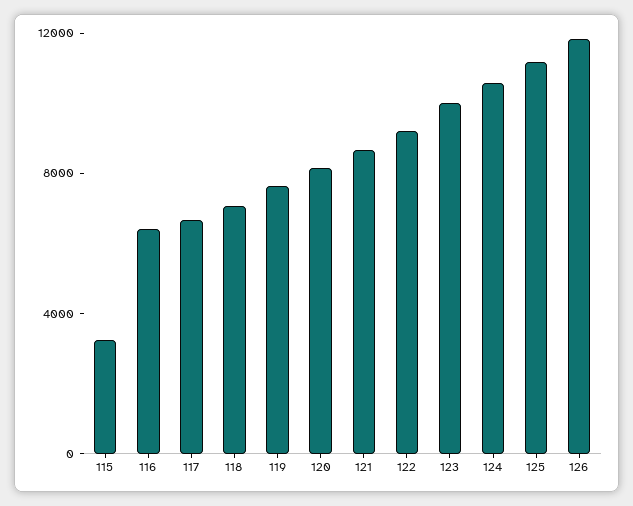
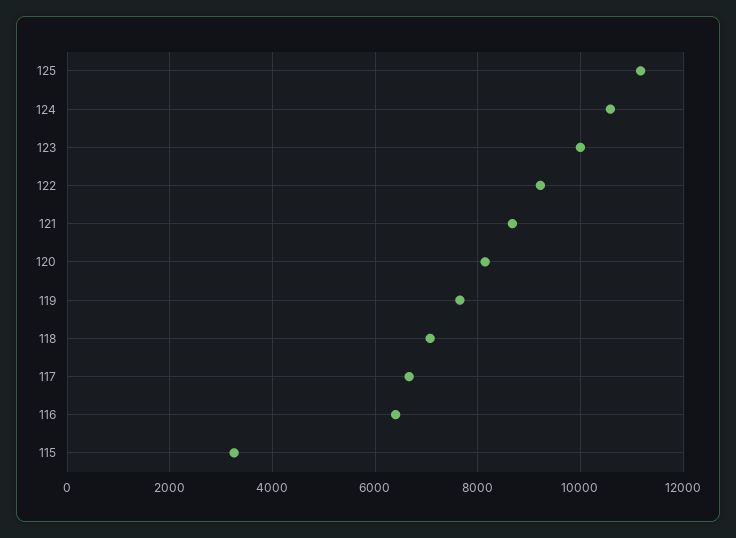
  {
    "115": 3200,
    "116": 6400,
    "117": 6600,
    "118": 7000,
    "119": 7600,
    "120": 8200,
    "121": 8600,
    "122": 9200,
    "123": 10000,
    "124": 10600,
-   "125": 11200,
+   "125": 11200
-   "126": 12000
  }

